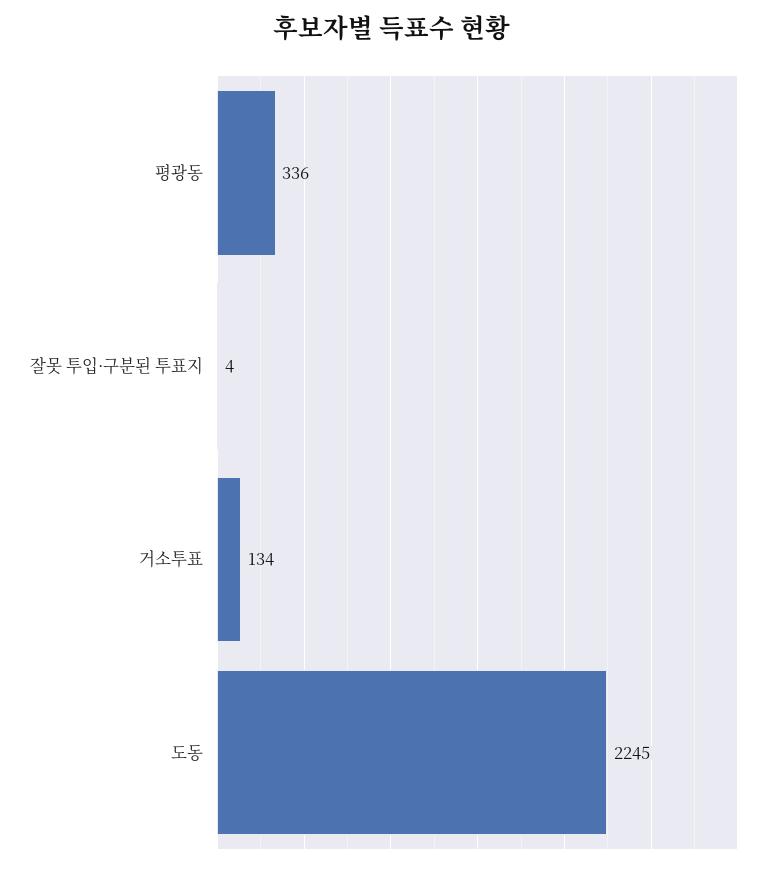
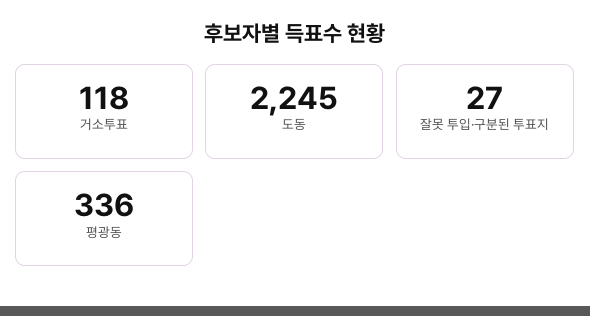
  {
    "평광동": 336,
-   "잘못 투입·구분된 투표지": 4,
+   "잘못 투입·구분된 투표지": 27,
-   "거소투표": 134,
+   "거소투표": 118,
    "도동": 2245
  }

